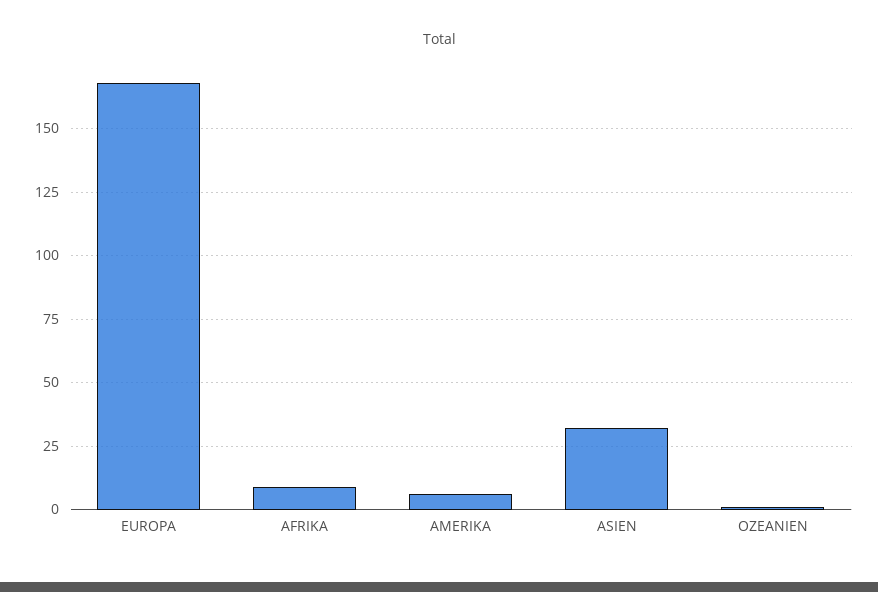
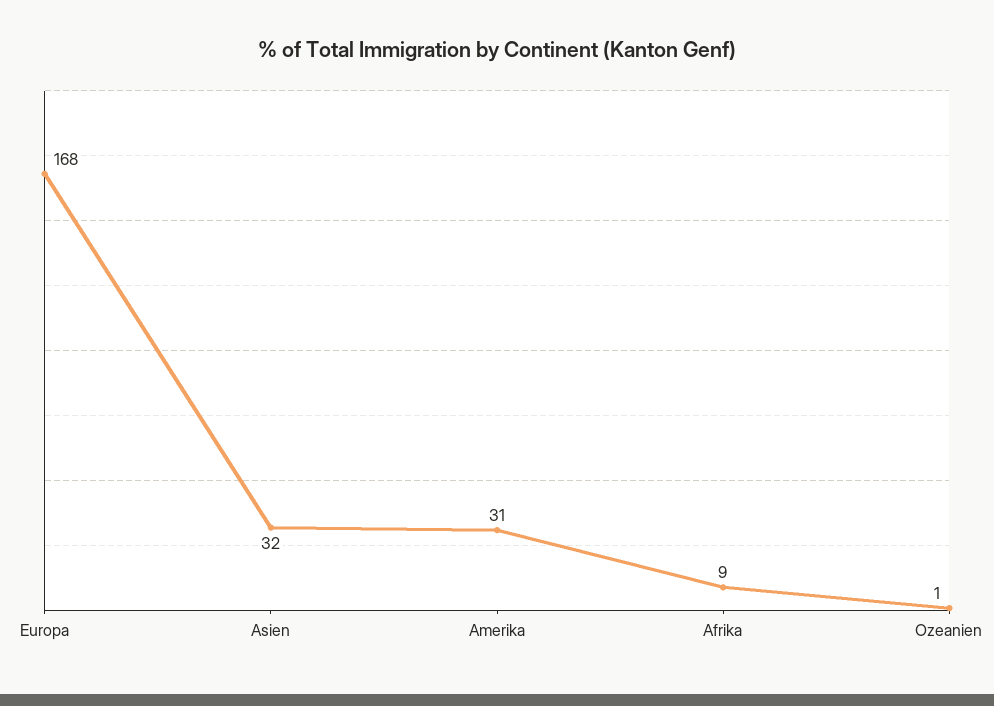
  {
    "EUROPA": 168,
    "AFRIKA": 9,
-   "AMERIKA": 5,
+   "AMERIKA": 31,
    "ASIEN": 32,
    "OZEANIEN": 1
  }

